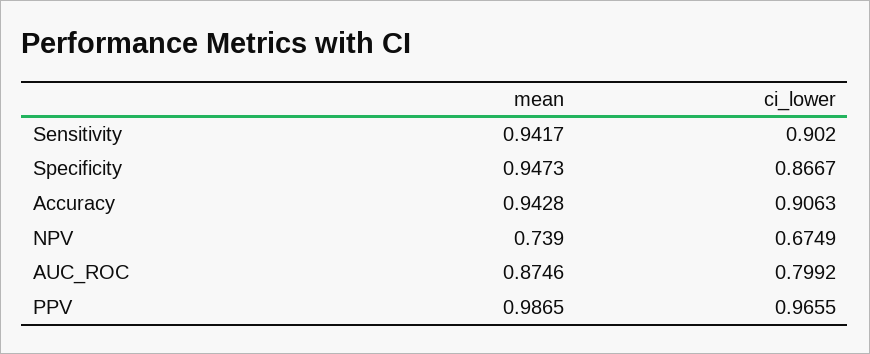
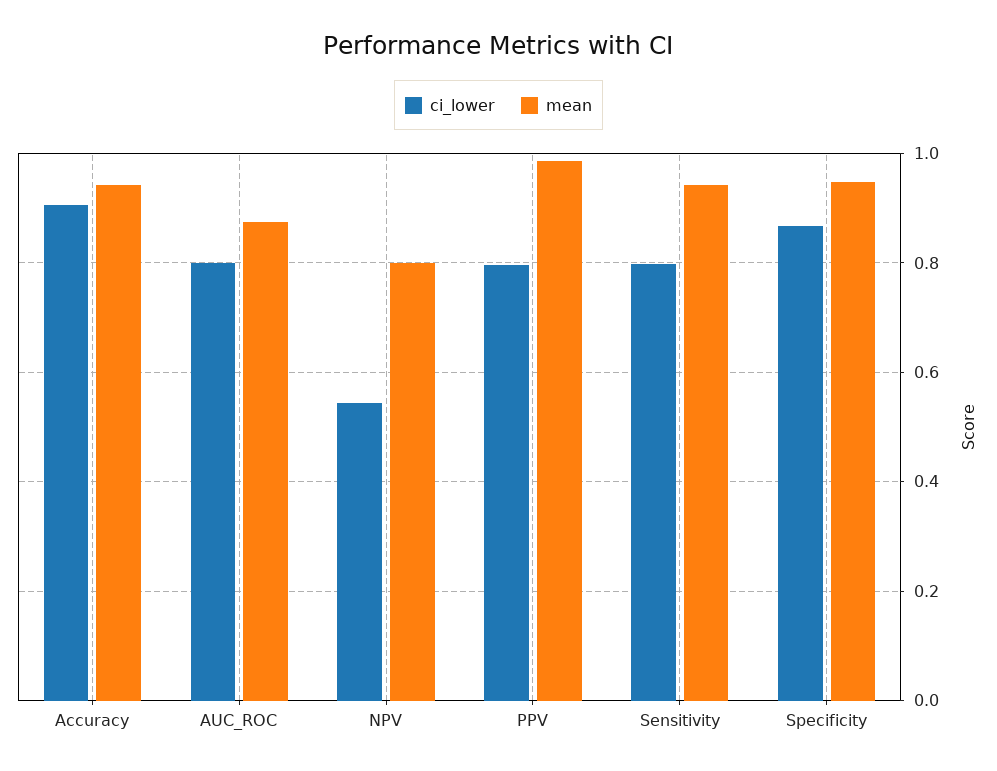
  {
    "mean": {
      "Sensitivity": 0.9417,
      "Specificity": 0.9473,
      "Accuracy": 0.9428,
-     "NPV": 0.739,
+     "NPV": 0.8,
      "AUC_ROC": 0.8746,
      "PPV": 0.9865
    },
    "ci_lower": {
-     "Sensitivity": 0.902,
+     "Sensitivity": 0.8,
      "Specificity": 0.8667,
      "Accuracy": 0.9063,
-     "NPV": 0.6749,
+     "NPV": 0.54,
      "AUC_ROC": 0.7992,
-     "PPV": 0.9655
+     "PPV": 0.8
    }
  }

